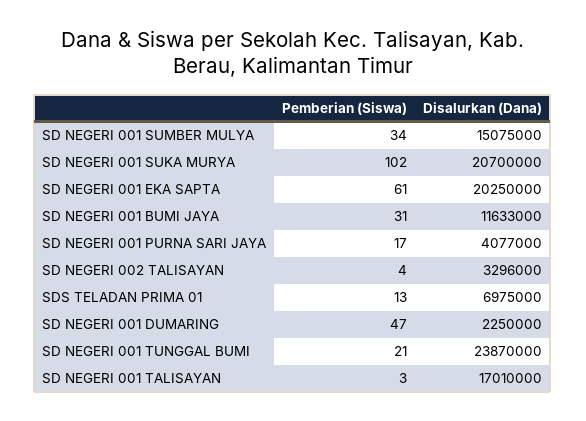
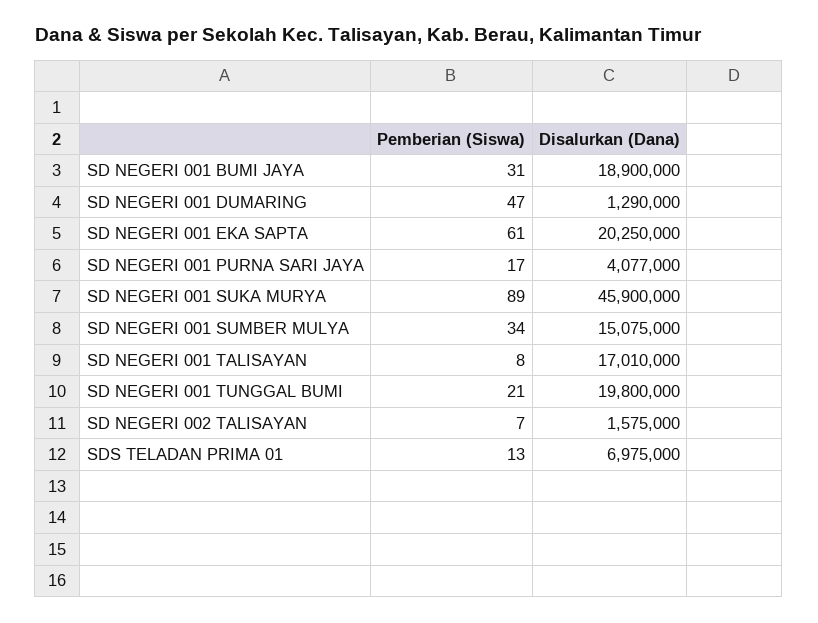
  {
    "Pemberian (Siswa)": {
      "SD NEGERI 001 SUMBER MULYA": 34,
-     "SD NEGERI 001 SUKA MURYA": 102,
+     "SD NEGERI 001 SUKA MURYA": 89,
      "SD NEGERI 001 EKA SAPTA": 61,
      "SD NEGERI 001 BUMI JAYA": 31,
      "SD NEGERI 001 PURNA SARI JAYA": 17,
-     "SD NEGERI 002 TALISAYAN": 4,
+     "SD NEGERI 002 TALISAYAN": 7,
      "SDS TELADAN PRIMA 01": 13,
      "SD NEGERI 001 DUMARING": 47,
      "SD NEGERI 001 TUNGGAL BUMI": 21,
-     "SD NEGERI 001 TALISAYAN": 3
+     "SD NEGERI 001 TALISAYAN": 8
    },
    "Disalurkan (Dana)": {
      "SD NEGERI 001 SUMBER MULYA": 15075000,
-     "SD NEGERI 001 SUKA MURYA": 20700000,
+     "SD NEGERI 001 SUKA MURYA": 45900000,
      "SD NEGERI 001 EKA SAPTA": 20250000,
-     "SD NEGERI 001 BUMI JAYA": 11633000,
+     "SD NEGERI 001 BUMI JAYA": 18900000,
      "SD NEGERI 001 PURNA SARI JAYA": 4077000,
-     "SD NEGERI 002 TALISAYAN": 3296000,
+     "SD NEGERI 002 TALISAYAN": 1575000,
      "SDS TELADAN PRIMA 01": 6975000,
-     "SD NEGERI 001 DUMARING": 2250000,
+     "SD NEGERI 001 DUMARING": 1290000,
-     "SD NEGERI 001 TUNGGAL BUMI": 23870000,
+     "SD NEGERI 001 TUNGGAL BUMI": 19800000,
      "SD NEGERI 001 TALISAYAN": 17010000
    }
  }

